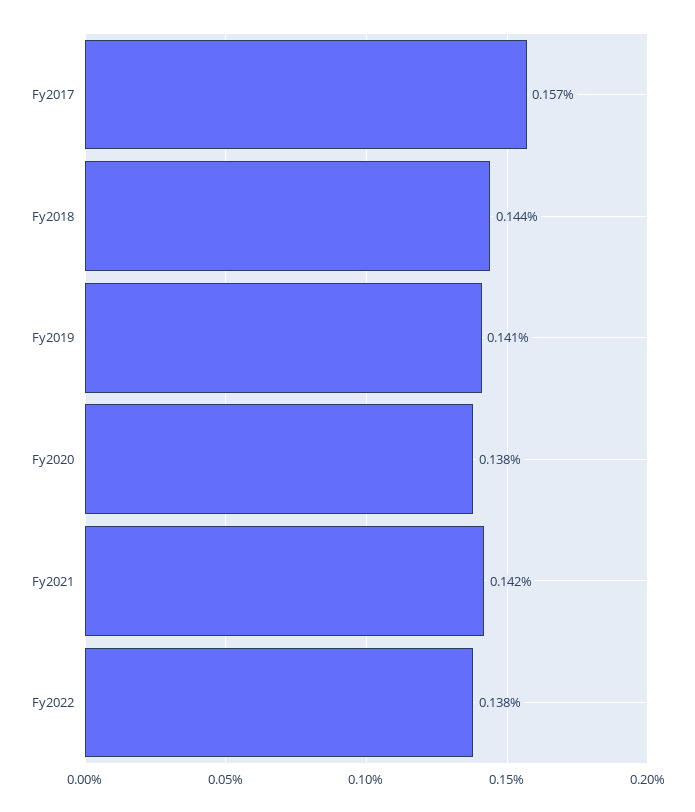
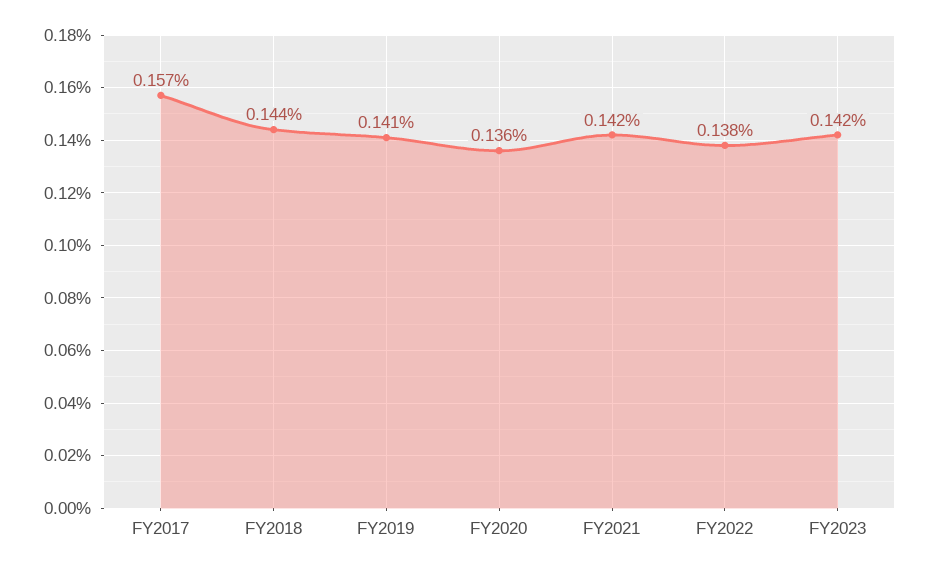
  {
    "Fy2017": 0.157,
    "Fy2018": 0.144,
    "Fy2019": 0.141,
-   "Fy2020": 0.138,
+   "Fy2020": 0.136,
    "Fy2021": 0.142,
-   "Fy2022": 0.138
+   "Fy2022": 0.138,
+   "FY2023": 0.142
  }

